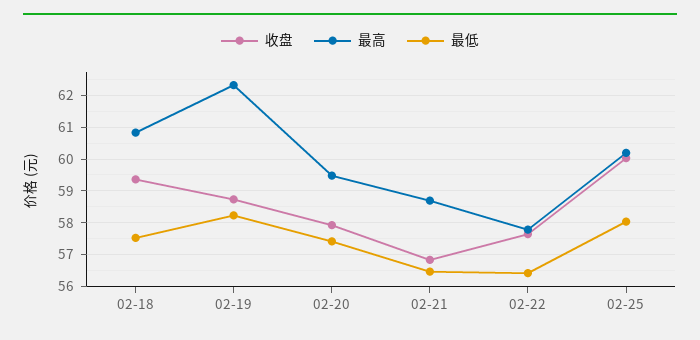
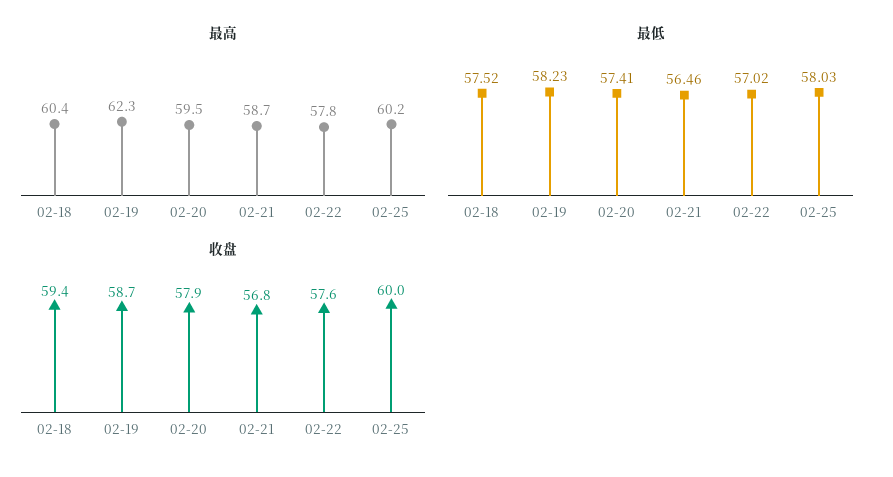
  {
    "收盘": {
      "02-18": 59.4,
      "02-19": 58.7,
      "02-20": 57.9,
      "02-21": 56.8,
      "02-22": 57.6,
      "02-25": 60
    },
    "最高": {
-     "02-18": 60.8,
+     "02-18": 60.4,
      "02-19": 62.3,
      "02-20": 59.5,
      "02-21": 58.7,
      "02-22": 57.8,
      "02-25": 60.2
    },
    "最低": {
      "02-18": 57.52,
      "02-19": 58.23,
      "02-20": 57.41,
      "02-21": 56.46,
-     "02-22": 56.4,
+     "02-22": 57.02,
      "02-25": 58.03
    }
  }

